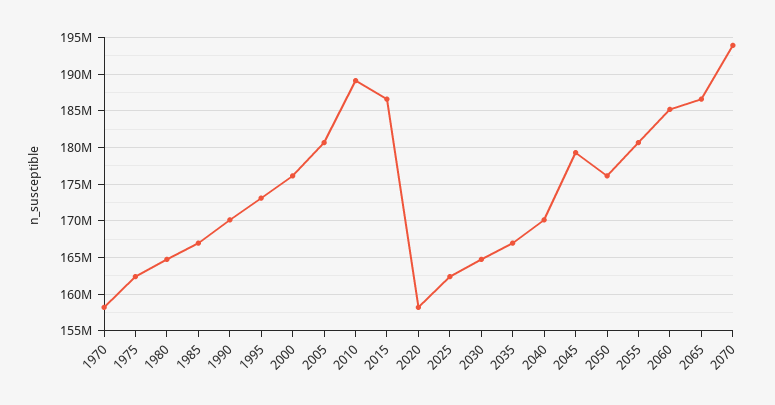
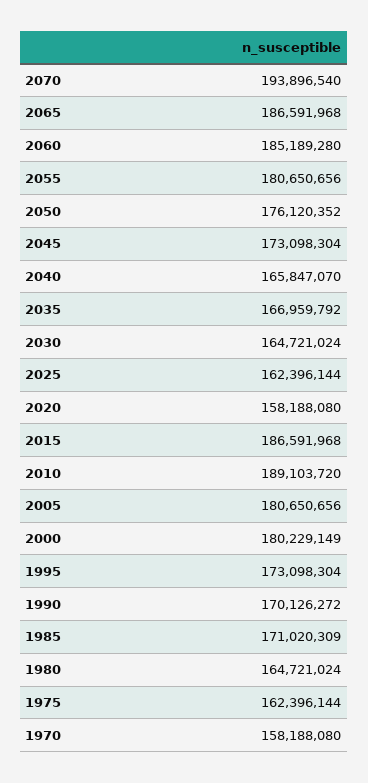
  {
    "1970": 158188080,
    "1975": 162396144,
    "1980": 164721024,
-   "1985": 167000000,
+   "1985": 171020309,
    "1990": 170126272,
    "1995": 173098304,
-   "2000": 176000000,
+   "2000": 180229149,
    "2005": 180650656,
    "2010": 189103720,
    "2015": 186591968,
    "2020": 158188080,
    "2025": 162396144,
    "2030": 164721024,
    "2035": 166959792,
-   "2040": 170000000,
+   "2040": 165847070,
-   "2045": 179000000,
+   "2045": 173098304,
    "2050": 176120352,
    "2055": 180650656,
    "2060": 185189280,
    "2065": 186591968,
    "2070": 193896540
  }

